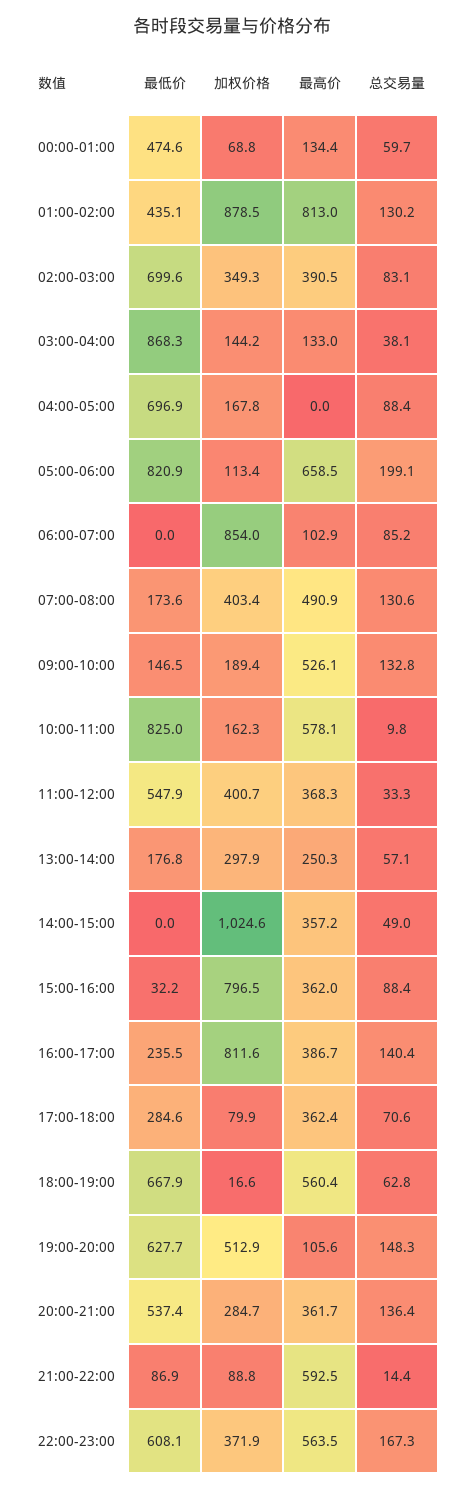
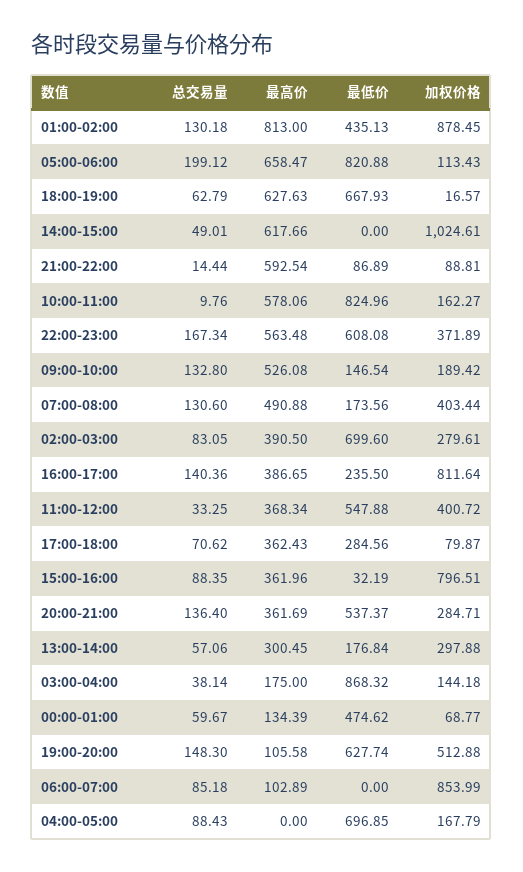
  {
    "最低价": {
      "00:00-01:00": 474.62,
      "01:00-02:00": 435.13,
      "02:00-03:00": 699.6,
      "03:00-04:00": 868.32,
      "04:00-05:00": 696.85,
      "05:00-06:00": 820.88,
      "06:00-07:00": 0,
      "07:00-08:00": 173.56,
      "09:00-10:00": 146.54,
      "10:00-11:00": 824.96,
      "11:00-12:00": 547.88,
      "13:00-14:00": 176.84,
      "14:00-15:00": 0,
      "15:00-16:00": 32.19,
      "16:00-17:00": 235.5,
      "17:00-18:00": 284.56,
      "18:00-19:00": 667.93,
      "19:00-20:00": 627.74,
      "20:00-21:00": 537.37,
      "21:00-22:00": 86.89,
      "22:00-23:00": 608.08
    },
    "加权价格": {
      "00:00-01:00": 68.77,
      "01:00-02:00": 878.45,
-     "02:00-03:00": 349.3,
+     "02:00-03:00": 279.61,
      "03:00-04:00": 144.18,
      "04:00-05:00": 167.79,
      "05:00-06:00": 113.43,
      "06:00-07:00": 853.99,
      "07:00-08:00": 403.44,
      "09:00-10:00": 189.42,
      "10:00-11:00": 162.27,
      "11:00-12:00": 400.72,
      "13:00-14:00": 297.88,
      "14:00-15:00": 1024.61,
      "15:00-16:00": 796.51,
      "16:00-17:00": 811.64,
      "17:00-18:00": 79.87,
      "18:00-19:00": 16.57,
      "19:00-20:00": 512.88,
      "20:00-21:00": 284.71,
      "21:00-22:00": 88.81,
      "22:00-23:00": 371.89
    },
    "最高价": {
      "00:00-01:00": 134.39,
      "01:00-02:00": 813,
      "02:00-03:00": 390.5,
-     "03:00-04:00": 133,
+     "03:00-04:00": 175,
      "04:00-05:00": 0,
      "05:00-06:00": 658.47,
      "06:00-07:00": 102.89,
      "07:00-08:00": 490.88,
      "09:00-10:00": 526.08,
      "10:00-11:00": 578.06,
      "11:00-12:00": 368.34,
-     "13:00-14:00": 250.3,
+     "13:00-14:00": 300.45,
-     "14:00-15:00": 357.2,
+     "14:00-15:00": 617.66,
      "15:00-16:00": 361.96,
      "16:00-17:00": 386.65,
      "17:00-18:00": 362.43,
-     "18:00-19:00": 560.4,
+     "18:00-19:00": 627.63,
      "19:00-20:00": 105.58,
      "20:00-21:00": 361.69,
      "21:00-22:00": 592.54,
      "22:00-23:00": 563.48
    },
    "总交易量": {
      "00:00-01:00": 59.67,
      "01:00-02:00": 130.18,
      "02:00-03:00": 83.05,
      "03:00-04:00": 38.14,
      "04:00-05:00": 88.43,
      "05:00-06:00": 199.12,
      "06:00-07:00": 85.18,
      "07:00-08:00": 130.6,
      "09:00-10:00": 132.8,
      "10:00-11:00": 9.76,
      "11:00-12:00": 33.25,
      "13:00-14:00": 57.06,
      "14:00-15:00": 49.01,
      "15:00-16:00": 88.35,
      "16:00-17:00": 140.36,
      "17:00-18:00": 70.62,
      "18:00-19:00": 62.79,
      "19:00-20:00": 148.3,
      "20:00-21:00": 136.4,
      "21:00-22:00": 14.44,
      "22:00-23:00": 167.34
    }
  }

